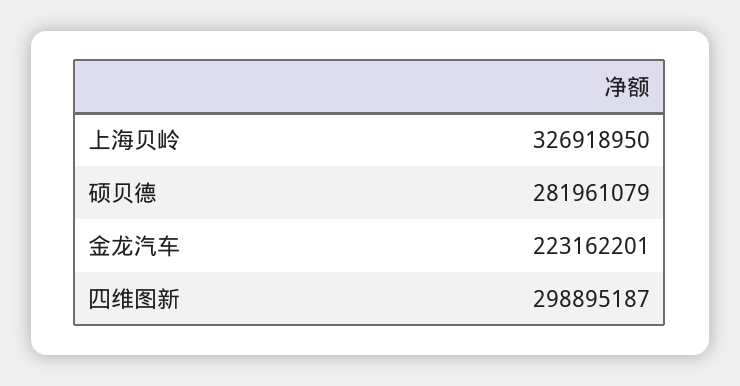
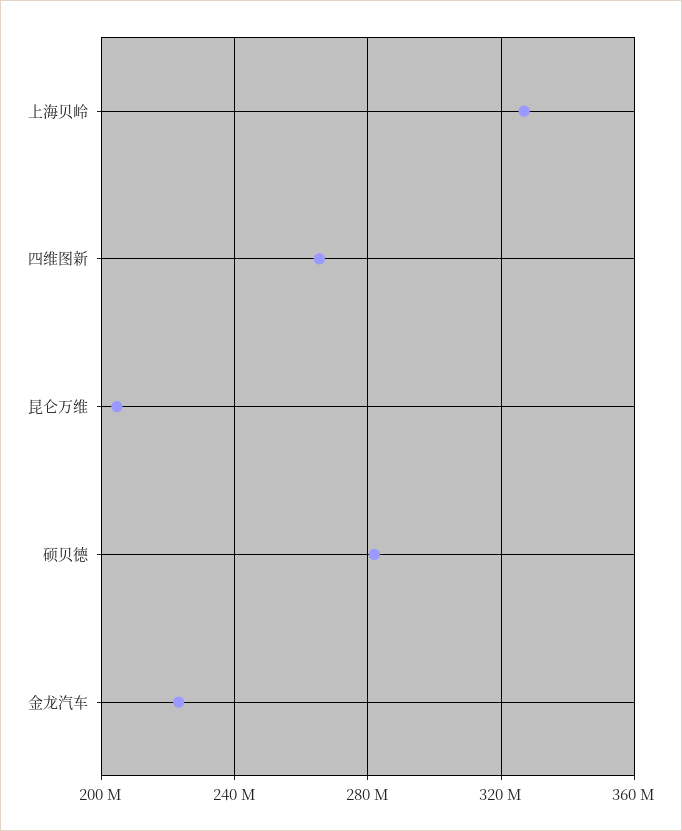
  {
    "上海贝岭": 326918950,
    "硕贝德": 281961079,
    "金龙汽车": 223162201,
-   "四维图新": 298895187
+   "四维图新": 265000000,
+   "昆仑万维": 205000000
  }

